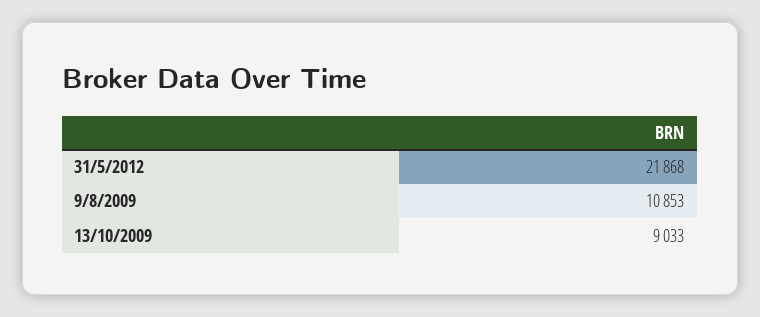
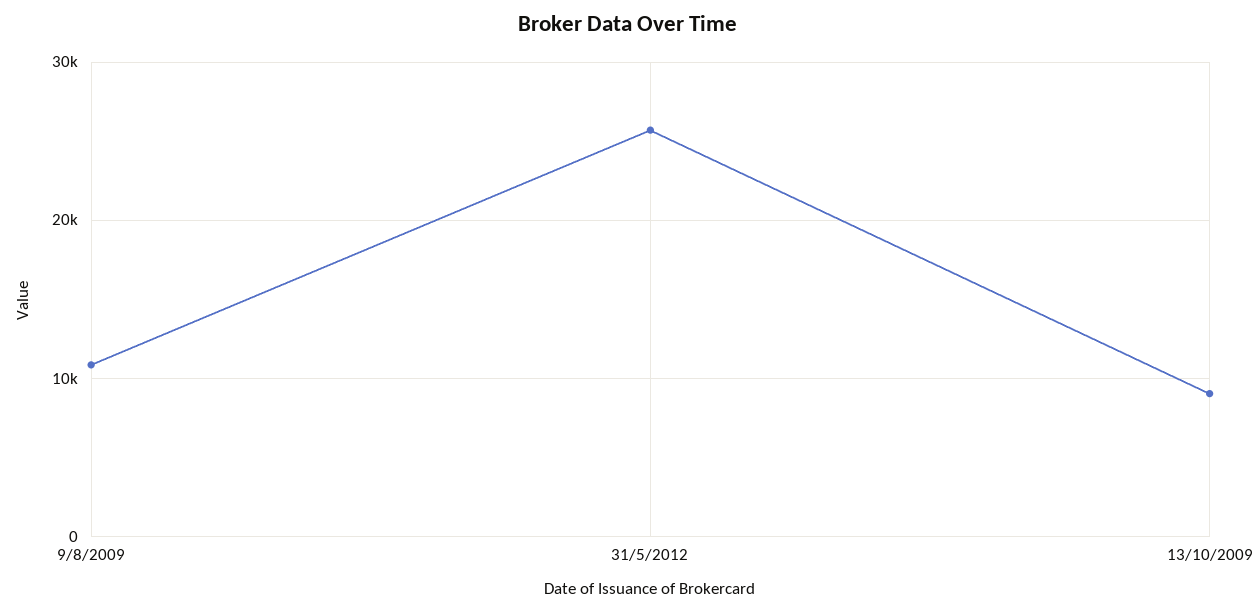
  {
-   "31/5/2012": 21868,
+   "31/5/2012": 26000,
    "9/8/2009": 10853,
    "13/10/2009": 9033
  }

